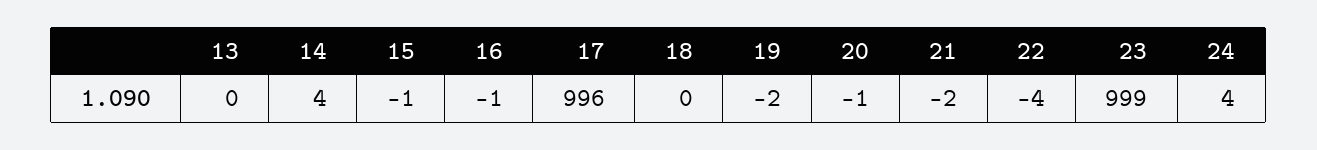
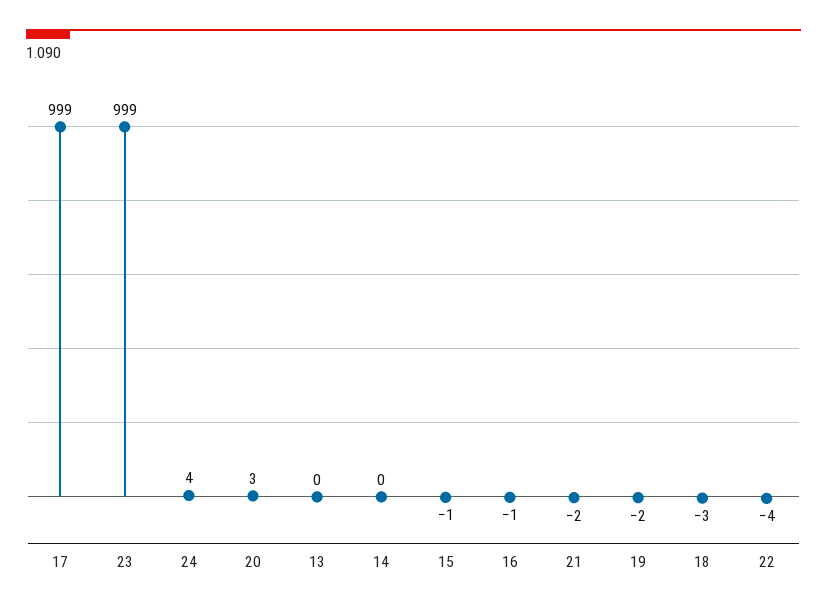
  {
    "13": 0,
-   "14": 4,
+   "14": 0,
    "15": -1,
    "16": -1,
-   "17": 996,
+   "17": 999,
-   "18": 0,
+   "18": -3,
    "19": -2,
-   "20": -1,
+   "20": 3,
    "21": -2,
    "22": -4,
    "23": 999,
    "24": 4
  }

